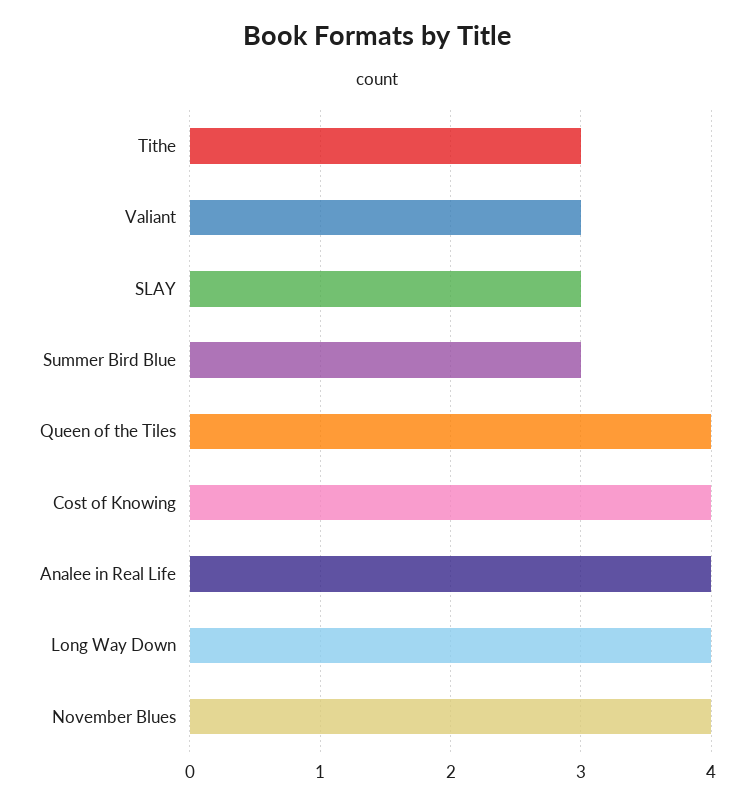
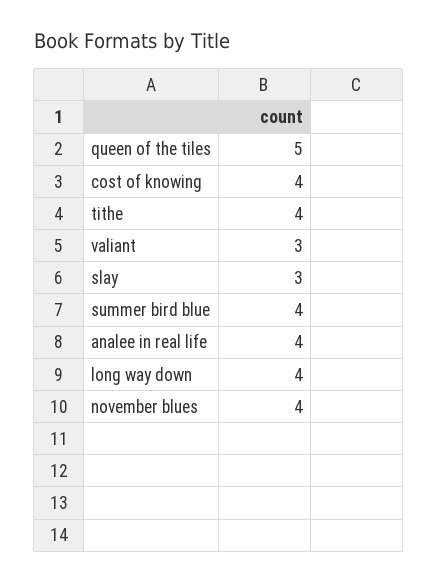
  {
-   "Tithe": 3,
+   "Tithe": 4,
    "Valiant": 3,
    "SLAY": 3,
-   "Summer Bird Blue": 3,
+   "Summer Bird Blue": 4,
-   "Queen of the Tiles": 4,
+   "Queen of the Tiles": 5,
    "Cost of Knowing": 4,
    "Analee in Real Life": 4,
    "Long Way Down": 4,
    "November Blues": 4
  }

